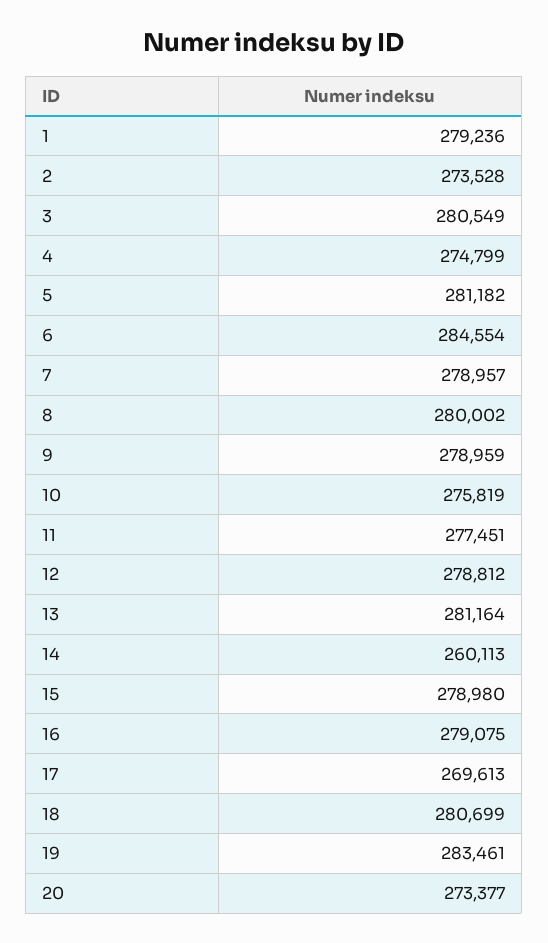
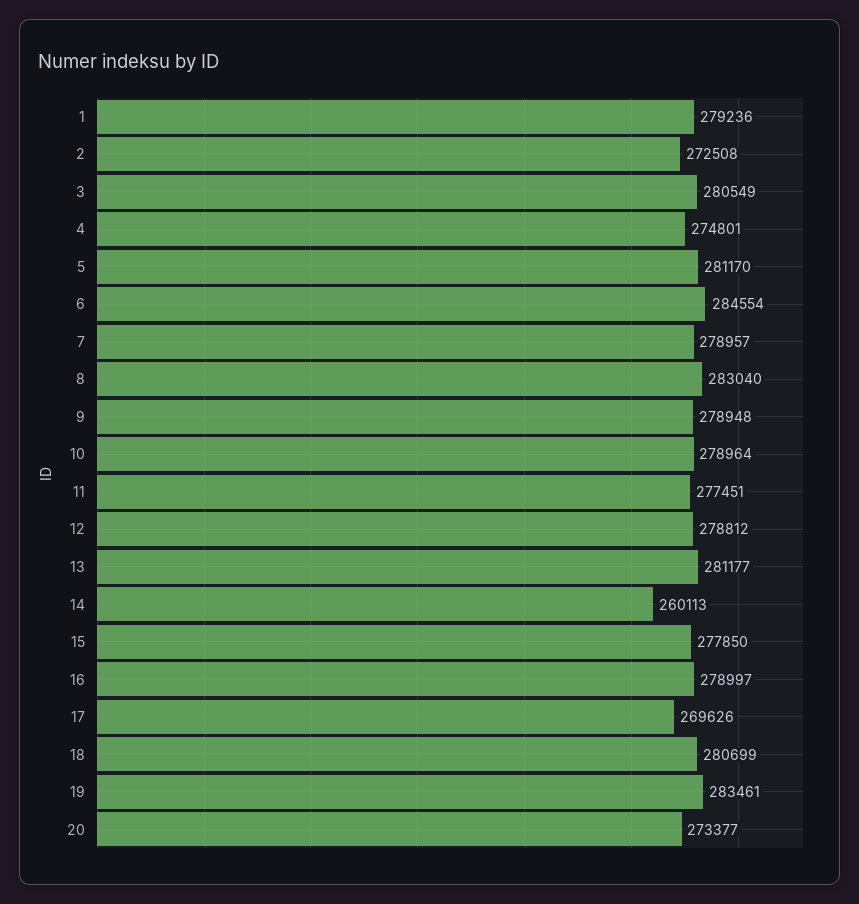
  {
    "1": 279236,
-   "2": 273528,
+   "2": 272508,
    "3": 280549,
-   "4": 274799,
+   "4": 274801,
-   "5": 281182,
+   "5": 281170,
    "6": 284554,
    "7": 278957,
-   "8": 280002,
+   "8": 283040,
-   "9": 278959,
+   "9": 278948,
-   "10": 275819,
+   "10": 278964,
    "11": 277451,
    "12": 278812,
-   "13": 281164,
+   "13": 281177,
    "14": 260113,
-   "15": 278980,
+   "15": 277850,
-   "16": 279075,
+   "16": 278997,
-   "17": 269613,
+   "17": 269626,
    "18": 280699,
    "19": 283461,
    "20": 273377
  }

